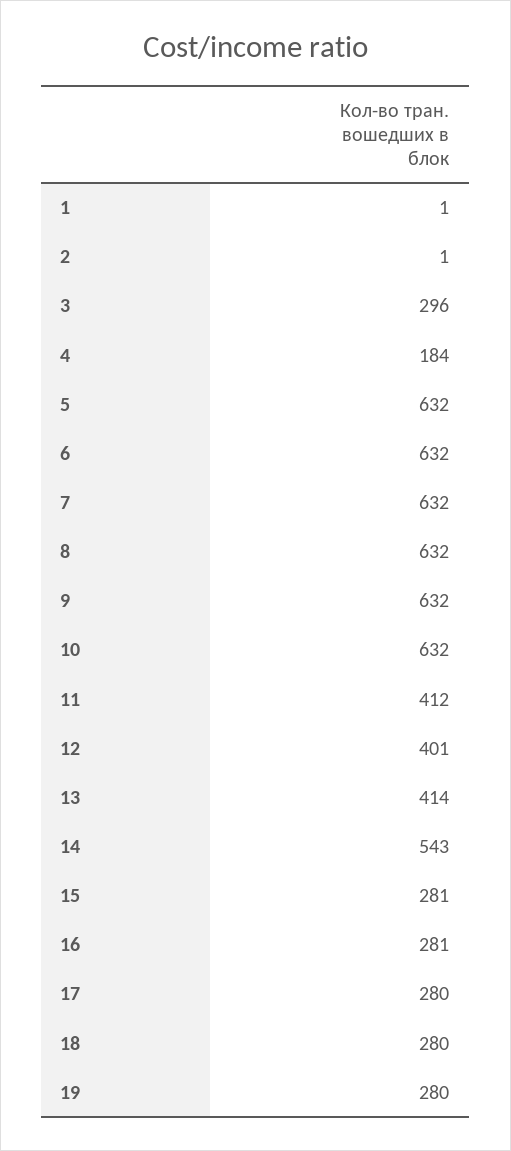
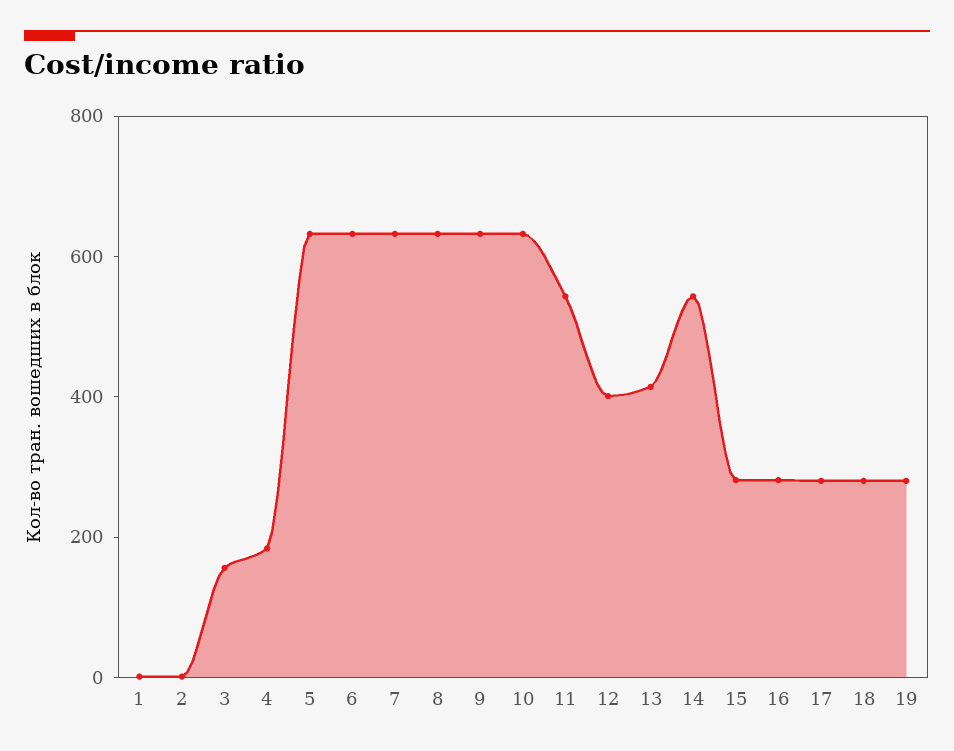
  {
    "1": 1,
    "2": 1,
-   "3": 296,
+   "3": 150,
    "4": 184,
    "5": 632,
    "6": 632,
    "7": 632,
    "8": 632,
    "9": 632,
    "10": 632,
-   "11": 412,
+   "11": 550,
    "12": 401,
    "13": 414,
    "14": 543,
    "15": 281,
    "16": 281,
    "17": 280,
    "18": 280,
    "19": 280
  }

